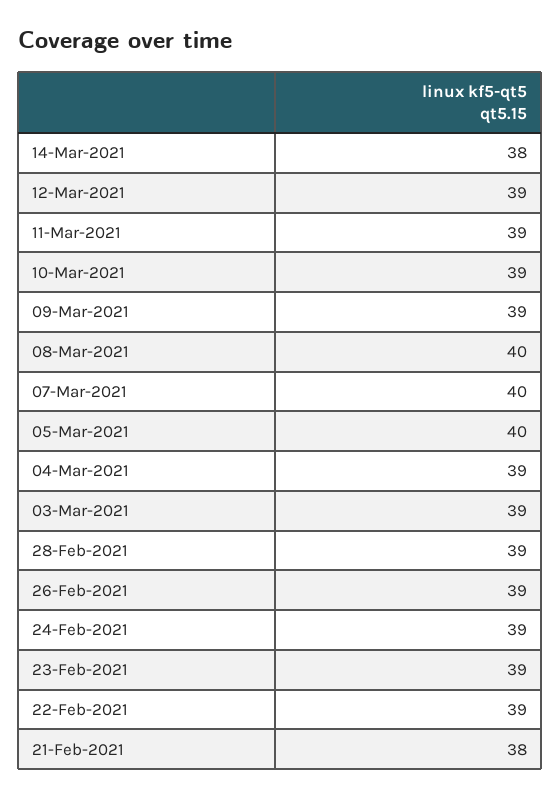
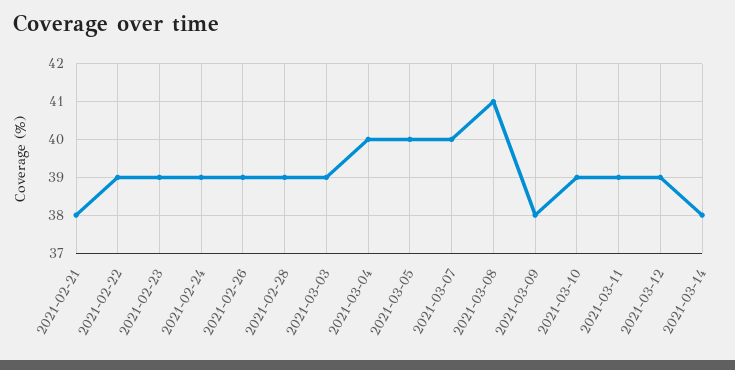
  {
    "14-Mar-2021": 38,
    "12-Mar-2021": 39,
    "11-Mar-2021": 39,
    "10-Mar-2021": 39,
-   "09-Mar-2021": 39,
+   "09-Mar-2021": 38,
-   "08-Mar-2021": 40,
+   "08-Mar-2021": 41,
    "07-Mar-2021": 40,
    "05-Mar-2021": 40,
-   "04-Mar-2021": 39,
+   "04-Mar-2021": 40,
    "03-Mar-2021": 39,
    "28-Feb-2021": 39,
    "26-Feb-2021": 39,
    "24-Feb-2021": 39,
    "23-Feb-2021": 39,
    "22-Feb-2021": 39,
    "21-Feb-2021": 38
  }

